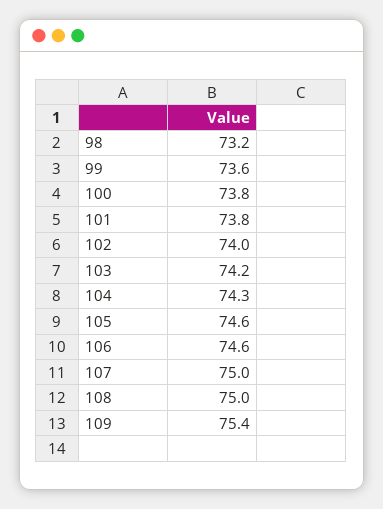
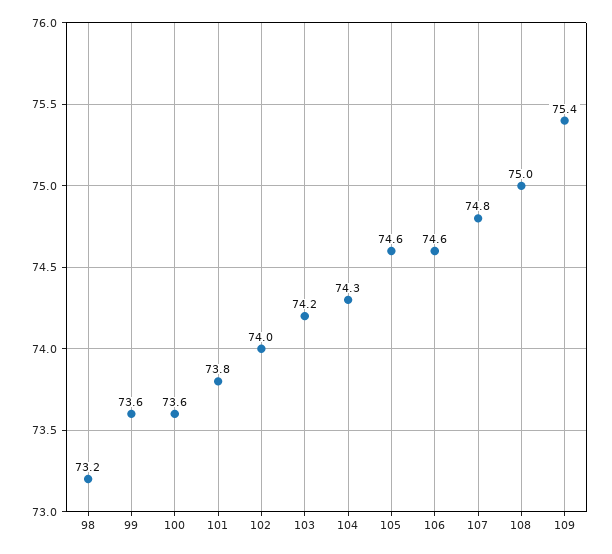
  {
    "98": 73.2,
    "99": 73.6,
-   "100": 73.8,
+   "100": 73.6,
    "101": 73.8,
    "102": 74,
    "103": 74.2,
    "104": 74.3,
    "105": 74.6,
    "106": 74.6,
-   "107": 75,
+   "107": 74.8,
    "108": 75,
    "109": 75.4
  }

